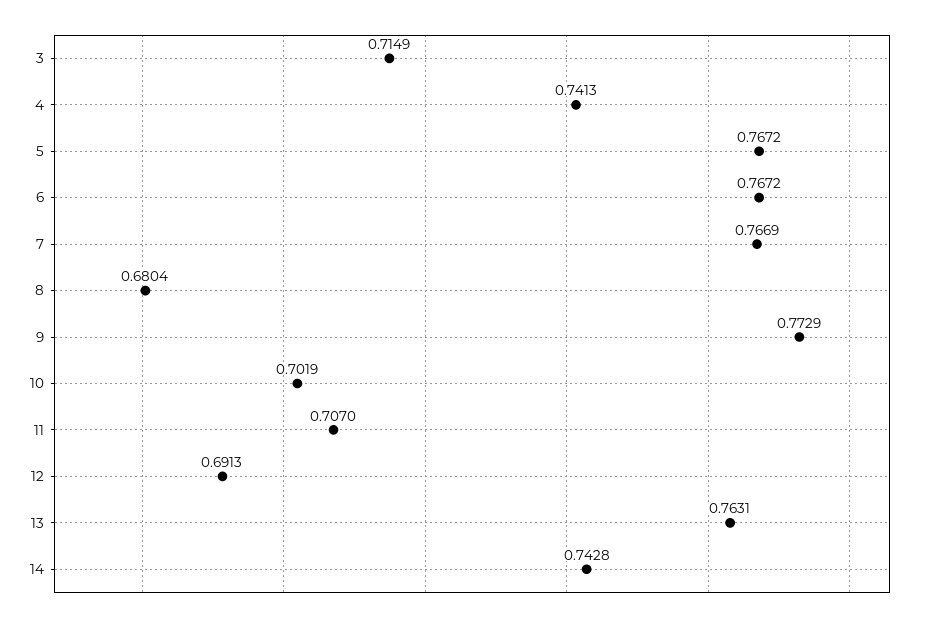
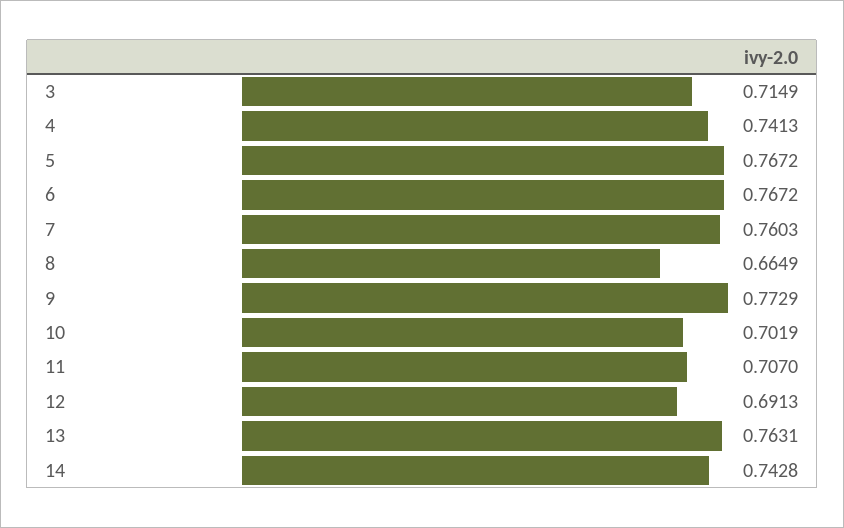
  {
    "3": 0.7149,
    "4": 0.7413,
    "5": 0.7672,
    "6": 0.7672,
-   "7": 0.7669,
+   "7": 0.7603,
-   "8": 0.6804,
+   "8": 0.6649,
    "9": 0.7729,
    "10": 0.7019,
    "11": 0.707,
    "12": 0.6913,
    "13": 0.7631,
    "14": 0.7428
  }

